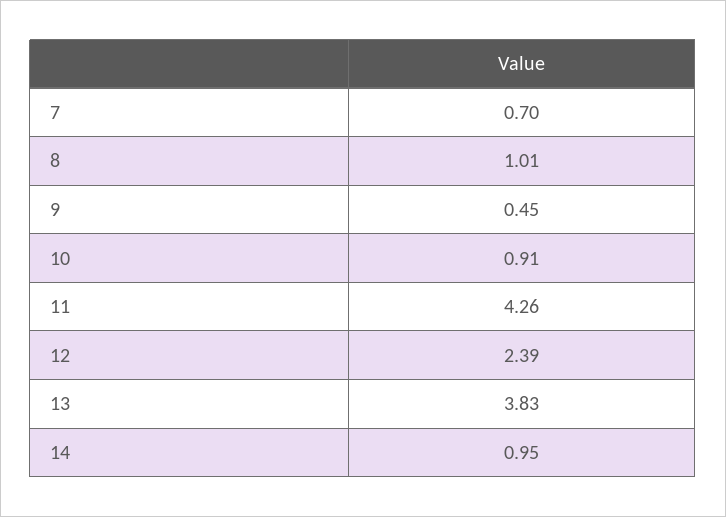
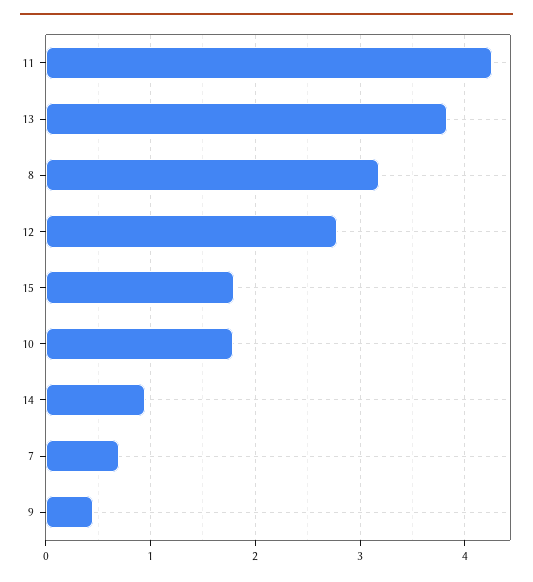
  {
    "7": 0.7,
-   "8": 1.01,
+   "8": 3.2,
    "9": 0.45,
-   "10": 0.91,
+   "10": 1.8,
    "11": 4.26,
-   "12": 2.39,
+   "12": 2.8,
    "13": 3.83,
-   "14": 0.95
+   "14": 0.95,
+   "15": 1.8
  }

